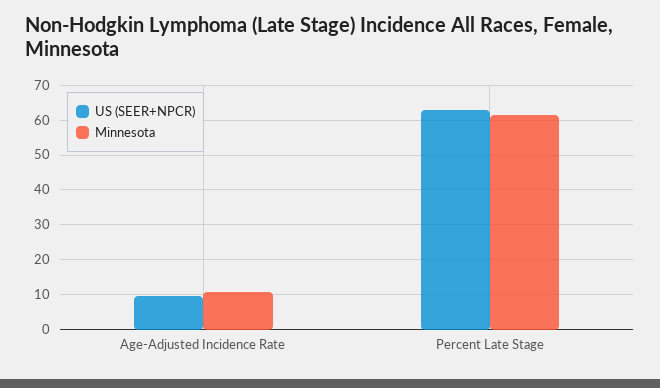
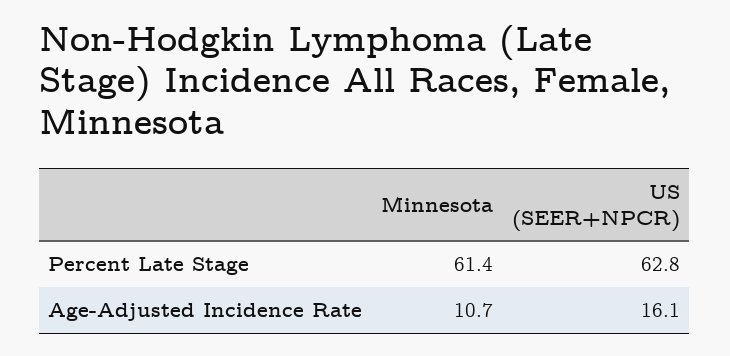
  {
    "US (SEER+NPCR)": {
-     "Age-Adjusted Incidence Rate": 10,
+     "Age-Adjusted Incidence Rate": 16.1,
      "Percent Late Stage": 62.8
    },
    "Minnesota": {
      "Age-Adjusted Incidence Rate": 10.7,
      "Percent Late Stage": 61.4
    }
  }

